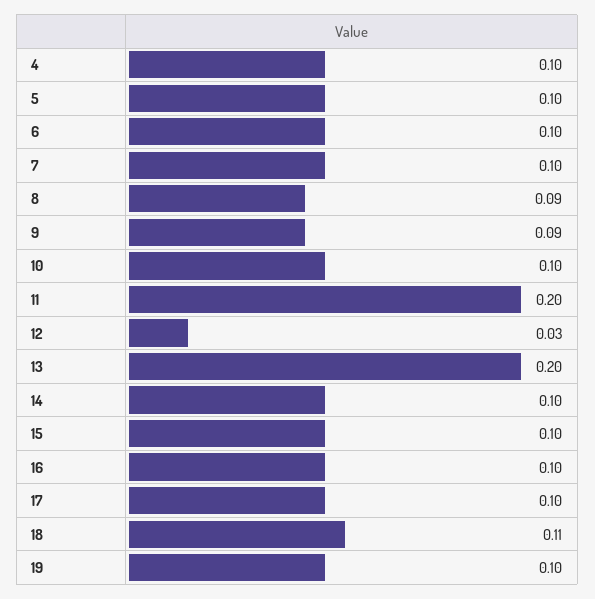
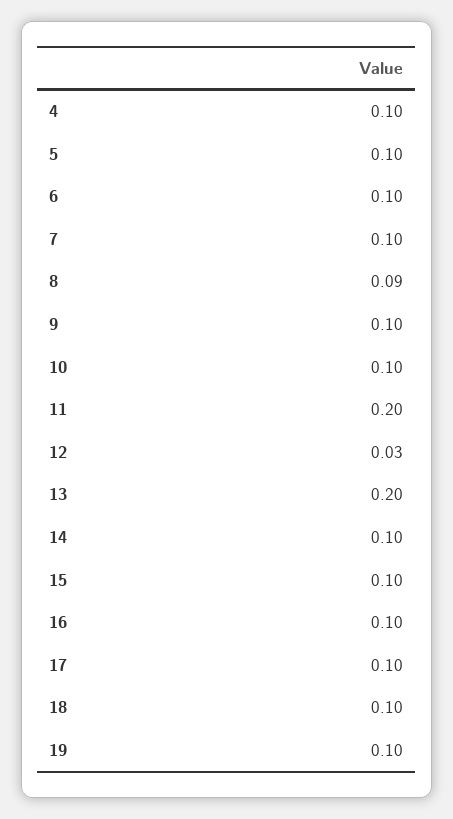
  {
    "4": 0.1,
    "5": 0.1,
    "6": 0.1,
    "7": 0.1,
    "8": 0.09,
-   "9": 0.09,
+   "9": 0.1,
    "10": 0.1,
    "11": 0.2,
    "12": 0.03,
    "13": 0.2,
    "14": 0.1,
    "15": 0.1,
    "16": 0.1,
    "17": 0.1,
-   "18": 0.11,
+   "18": 0.1,
    "19": 0.1
  }

